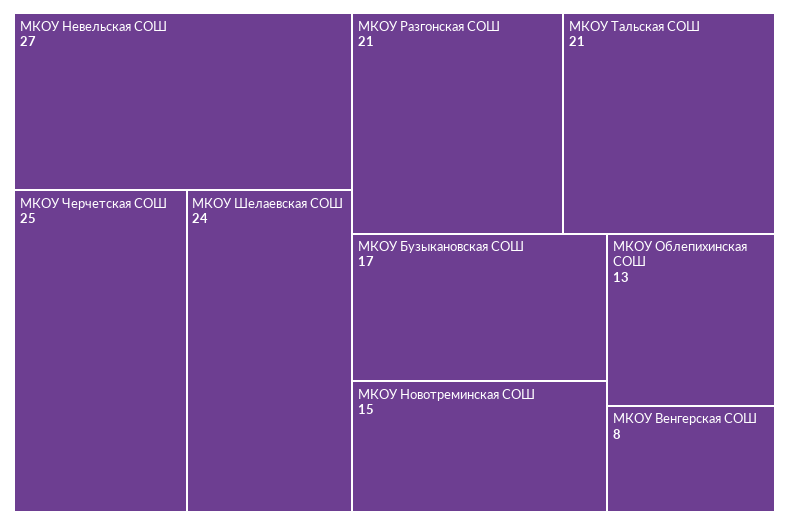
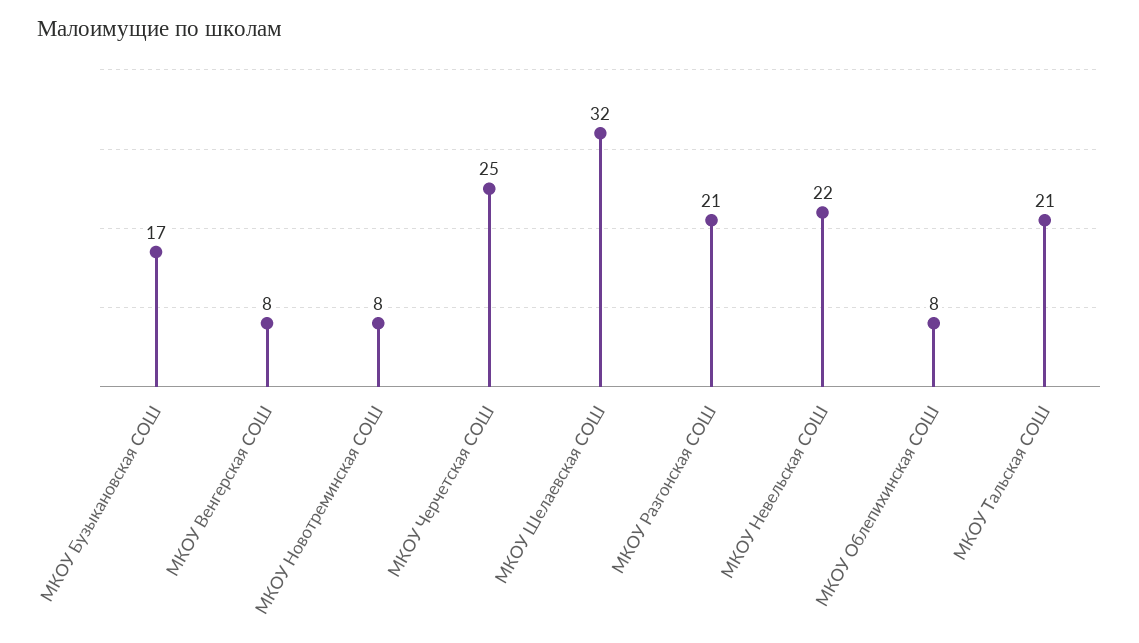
  {
-   "МКОУ Невельская СОШ": 27,
+   "МКОУ Невельская СОШ": 22,
    "МКОУ Черчетская СОШ": 25,
-   "МКОУ Шелаевская СОШ": 24,
+   "МКОУ Шелаевская СОШ": 32,
    "МКОУ Разгонская СОШ": 21,
    "МКОУ Тальская СОШ": 21,
    "МКОУ Бузыкановская СОШ": 17,
-   "МКОУ Новотреминская СОШ": 15,
+   "МКОУ Новотреминская СОШ": 8,
-   "МКОУ Облепихинская СОШ": 13,
+   "МКОУ Облепихинская СОШ": 8,
    "МКОУ Венгерская СОШ": 8
  }

